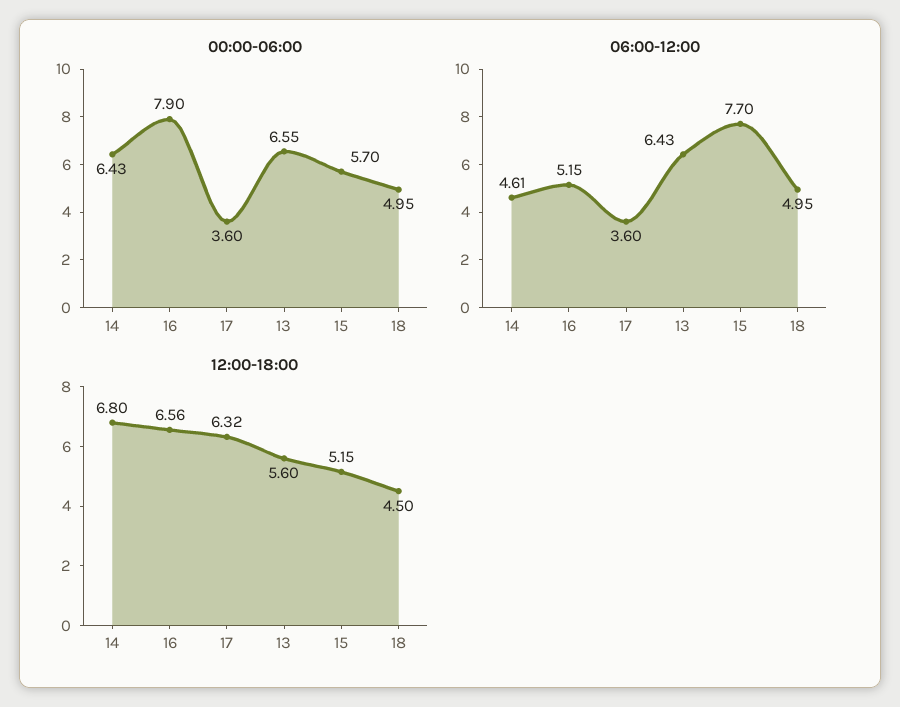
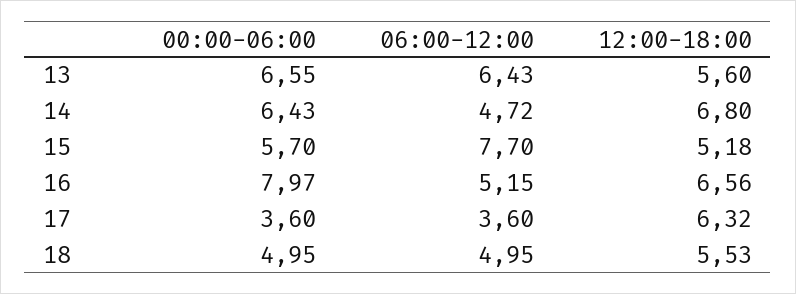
  {
    "00:00-06:00": {
      "14": 6.43,
-     "16": 7.9,
+     "16": 7.97,
      "17": 3.6,
      "13": 6.55,
      "15": 5.7,
      "18": 4.95
    },
    "06:00-12:00": {
-     "14": 4.61,
+     "14": 4.72,
      "16": 5.15,
      "17": 3.6,
      "13": 6.43,
      "15": 7.7,
      "18": 4.95
    },
    "12:00-18:00": {
      "14": 6.8,
      "16": 6.56,
      "17": 6.32,
      "13": 5.6,
-     "15": 5.15,
+     "15": 5.18,
-     "18": 4.5
+     "18": 5.53
    }
  }

